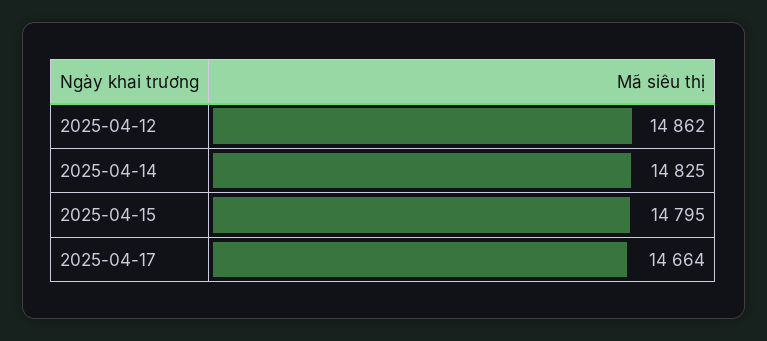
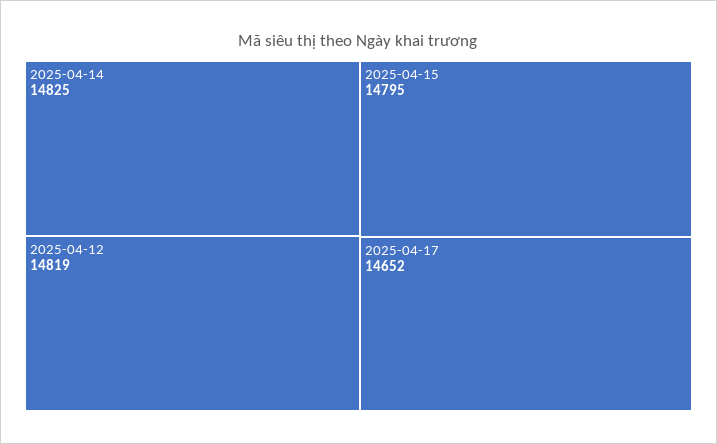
  {
-   "2025-04-12": 14862,
+   "2025-04-12": 14819,
    "2025-04-14": 14825,
    "2025-04-15": 14795,
-   "2025-04-17": 14664
+   "2025-04-17": 14652
  }

